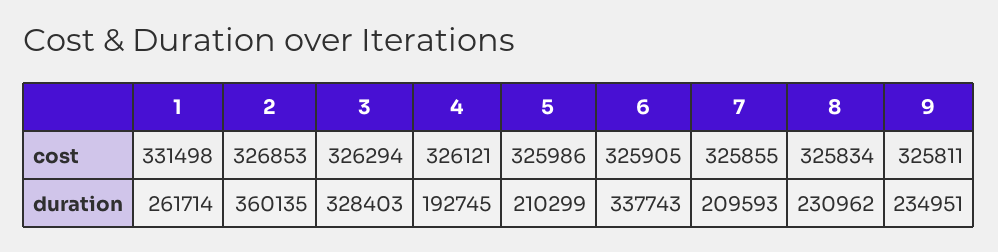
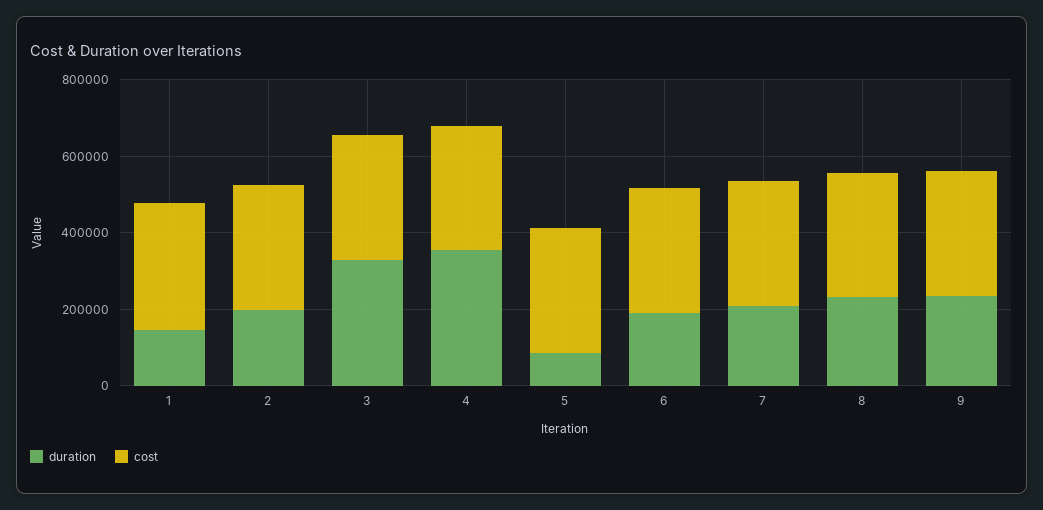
  {
    "cost": {
      "1": 331498,
      "2": 326853,
      "3": 326294,
      "4": 326121,
      "5": 325986,
      "6": 325905,
      "7": 325855,
      "8": 325834,
      "9": 325811
    },
    "duration": {
-     "1": 261714,
+     "1": 150000,
-     "2": 360135,
+     "2": 200000,
      "3": 328403,
-     "4": 192745,
+     "4": 350000,
-     "5": 210299,
+     "5": 100000,
-     "6": 337743,
+     "6": 200000,
      "7": 209593,
      "8": 230962,
      "9": 234951
    }
  }

